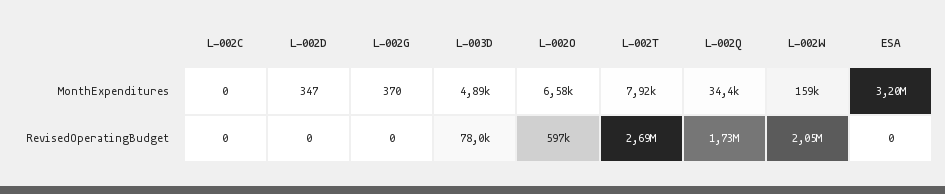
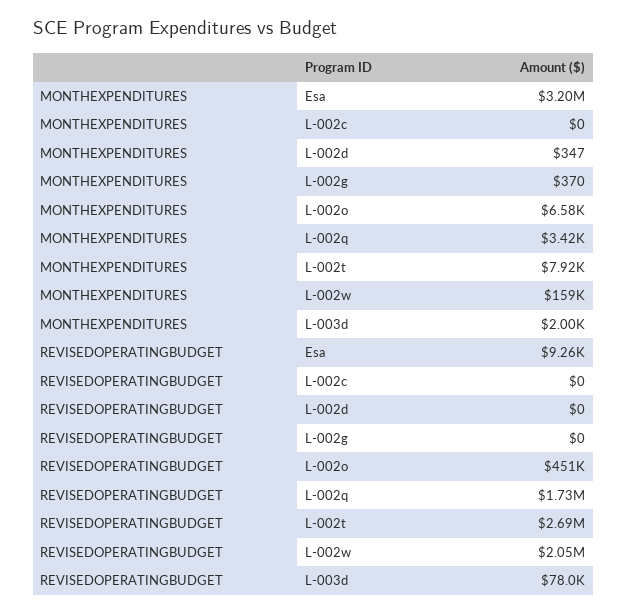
  {
    "L-002C": {
      "MonthExpenditures": 0,
      "RevisedOperatingBudget": 0
    },
    "L-002D": {
      "MonthExpenditures": 347,
      "RevisedOperatingBudget": 0
    },
    "L-002G": {
      "MonthExpenditures": 370,
      "RevisedOperatingBudget": 0
    },
    "L-003D": {
-     "MonthExpenditures": 4890,
+     "MonthExpenditures": 2000,
      "RevisedOperatingBudget": 78000
    },
    "L-002O": {
      "MonthExpenditures": 6580,
-     "RevisedOperatingBudget": 597000
+     "RevisedOperatingBudget": 451000
    },
    "L-002T": {
      "MonthExpenditures": 7920,
      "RevisedOperatingBudget": 2690000
    },
    "L-002Q": {
-     "MonthExpenditures": 34400,
+     "MonthExpenditures": 3420,
      "RevisedOperatingBudget": 1730000
    },
    "L-002W": {
      "MonthExpenditures": 159000,
      "RevisedOperatingBudget": 2050000
    },
    "ESA": {
      "MonthExpenditures": 3200000,
-     "RevisedOperatingBudget": 0
+     "RevisedOperatingBudget": 9260
    }
  }

